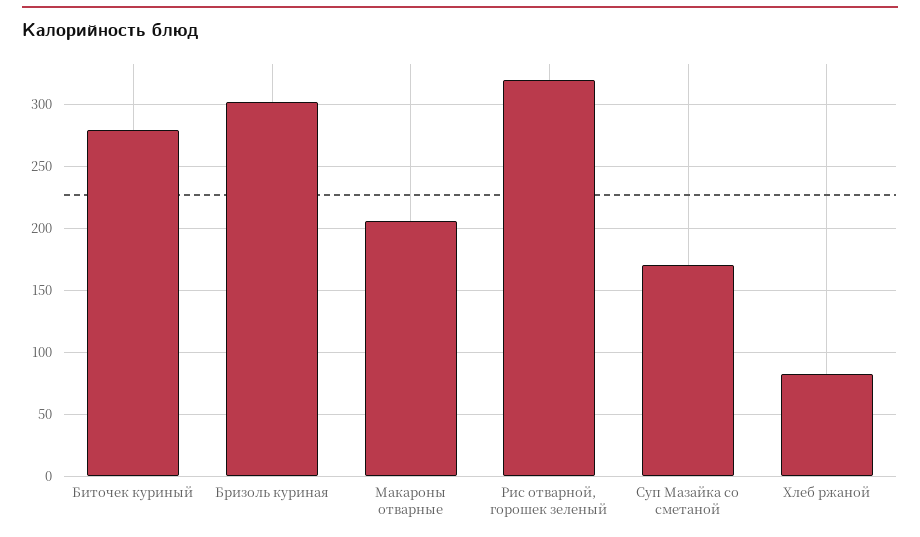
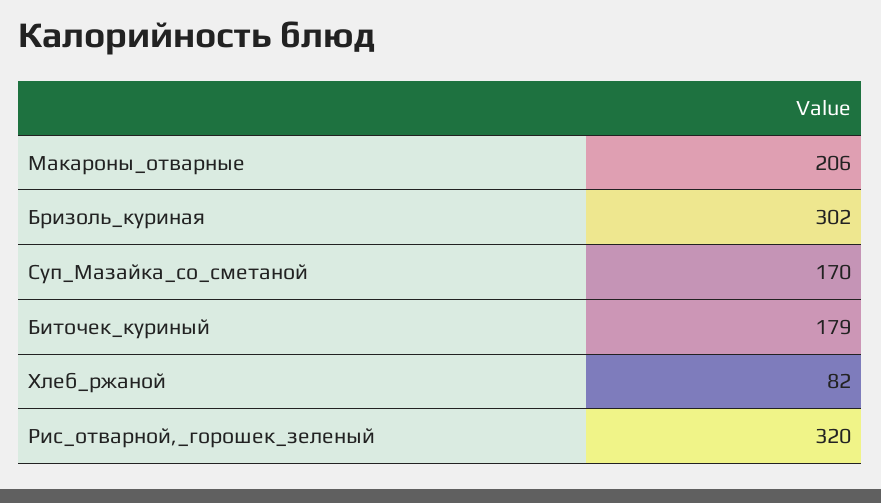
  {
-   "Биточек куриный": 280,
+   "Биточек куриный": 179,
    "Бризоль куриная": 302,
    "Макароны отварные": 206,
    "Рис отварной, горошек зеленый": 320,
    "Суп Мазайка со сметаной": 170,
    "Хлеб ржаной": 82
  }

